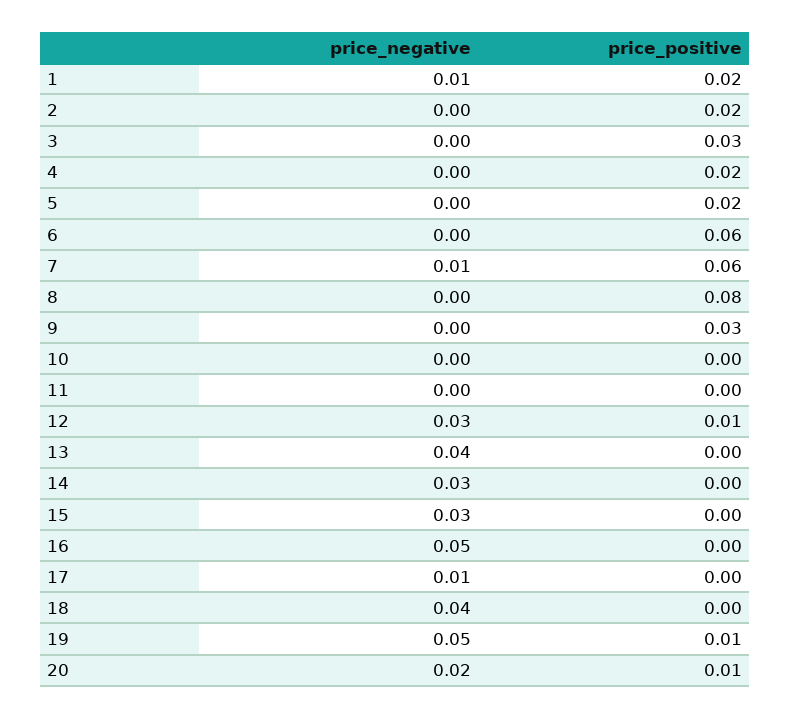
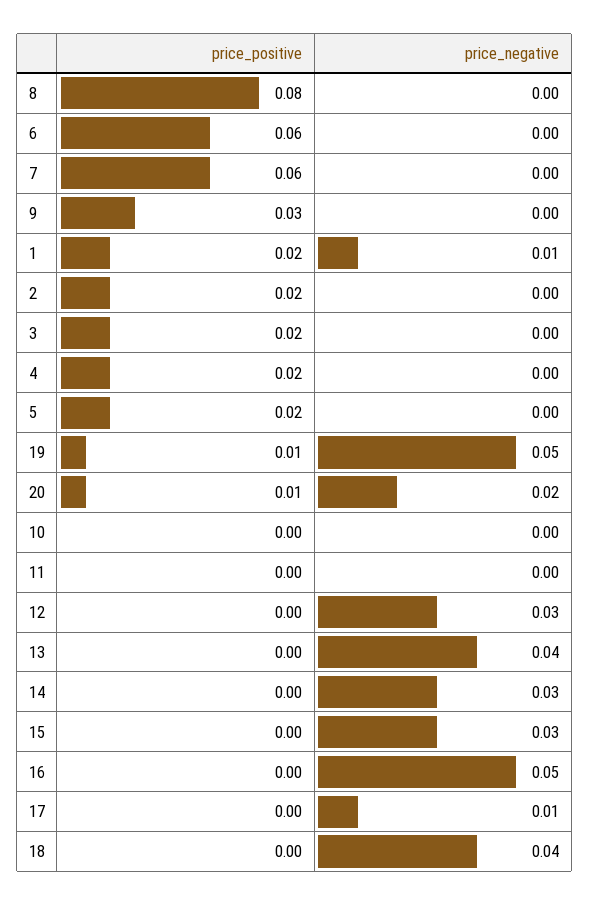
  {
    "price_negative": {
      "1": 0.01,
      "2": 0,
      "3": 0,
      "4": 0,
      "5": 0,
      "6": 0,
-     "7": 0.01,
+     "7": 0,
      "8": 0,
      "9": 0,
      "10": 0,
      "11": 0,
      "12": 0.03,
      "13": 0.04,
      "14": 0.03,
      "15": 0.03,
      "16": 0.05,
      "17": 0.01,
      "18": 0.04,
      "19": 0.05,
      "20": 0.02
    },
    "price_positive": {
      "1": 0.02,
      "2": 0.02,
-     "3": 0.03,
+     "3": 0.02,
      "4": 0.02,
      "5": 0.02,
      "6": 0.06,
      "7": 0.06,
      "8": 0.08,
      "9": 0.03,
      "10": 0,
      "11": 0,
-     "12": 0.01,
+     "12": 0,
      "13": 0,
      "14": 0,
      "15": 0,
      "16": 0,
      "17": 0,
      "18": 0,
      "19": 0.01,
      "20": 0.01
    }
  }

